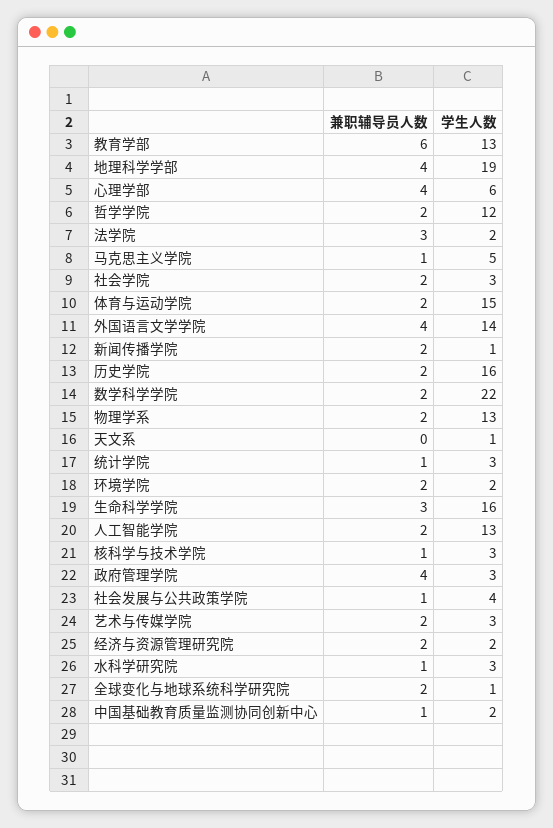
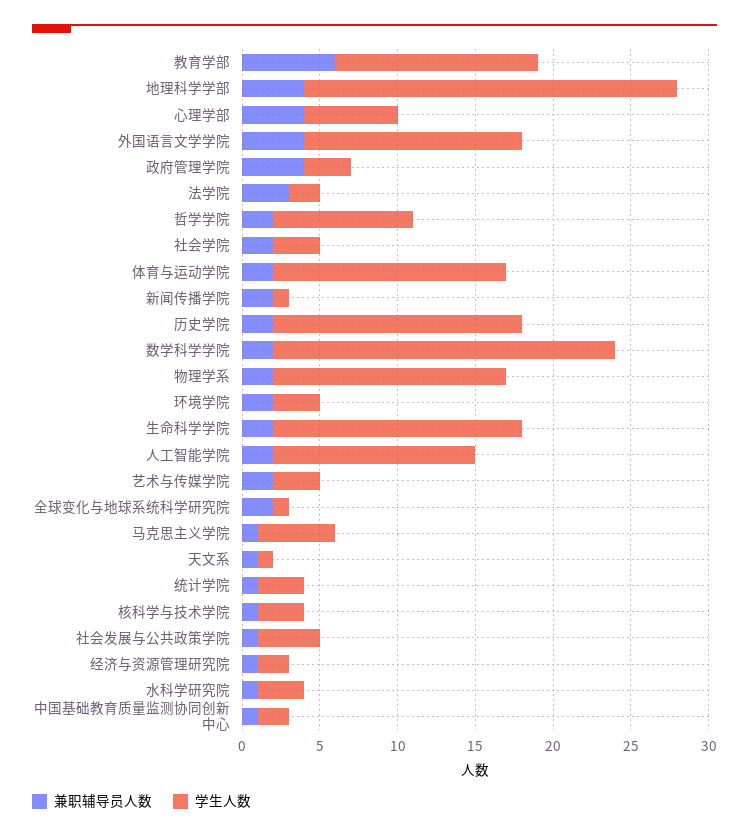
  {
    "兼职辅导员人数": {
      "教育学部": 6,
      "地理科学学部": 4,
      "心理学部": 4,
      "哲学学院": 2,
      "法学院": 3,
      "马克思主义学院": 1,
      "社会学院": 2,
      "体育与运动学院": 2,
      "外国语言文学学院": 4,
      "新闻传播学院": 2,
      "历史学院": 2,
      "数学科学学院": 2,
      "物理学系": 2,
-     "天文系": 0,
+     "天文系": 1,
      "统计学院": 1,
      "环境学院": 2,
-     "生命科学学院": 3,
+     "生命科学学院": 2,
      "人工智能学院": 2,
      "核科学与技术学院": 1,
      "政府管理学院": 4,
      "社会发展与公共政策学院": 1,
      "艺术与传媒学院": 2,
-     "经济与资源管理研究院": 2,
+     "经济与资源管理研究院": 1,
      "水科学研究院": 1,
      "全球变化与地球系统科学研究院": 2,
      "中国基础教育质量监测协同创新中心": 1
    },
    "学生人数": {
      "教育学部": 13,
-     "地理科学学部": 19,
+     "地理科学学部": 24,
      "心理学部": 6,
-     "哲学学院": 12,
+     "哲学学院": 9,
      "法学院": 2,
      "马克思主义学院": 5,
      "社会学院": 3,
      "体育与运动学院": 15,
      "外国语言文学学院": 14,
      "新闻传播学院": 1,
      "历史学院": 16,
      "数学科学学院": 22,
-     "物理学系": 13,
+     "物理学系": 15,
      "天文系": 1,
      "统计学院": 3,
-     "环境学院": 2,
+     "环境学院": 3,
      "生命科学学院": 16,
      "人工智能学院": 13,
      "核科学与技术学院": 3,
      "政府管理学院": 3,
      "社会发展与公共政策学院": 4,
      "艺术与传媒学院": 3,
      "经济与资源管理研究院": 2,
      "水科学研究院": 3,
      "全球变化与地球系统科学研究院": 1,
      "中国基础教育质量监测协同创新中心": 2
    }
  }

